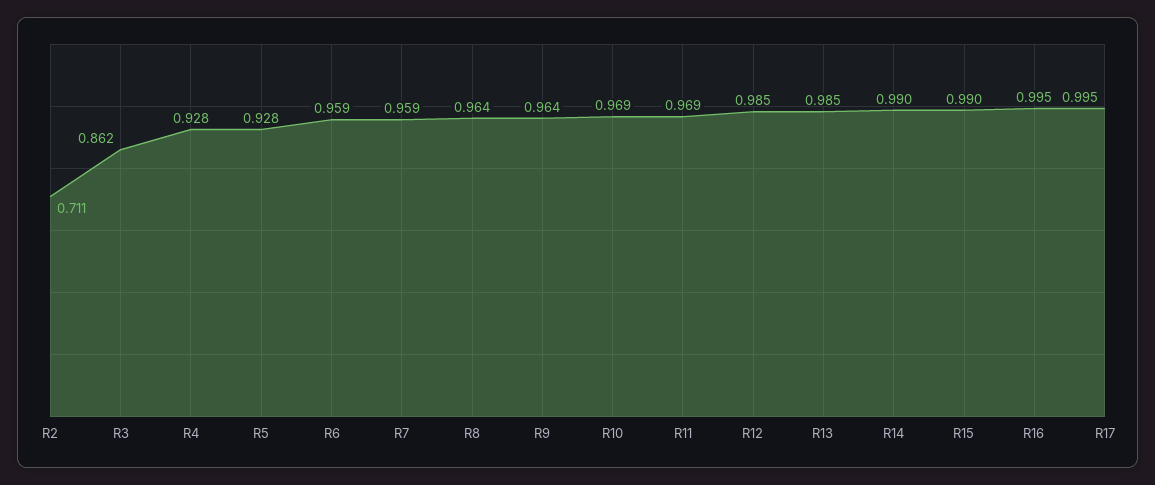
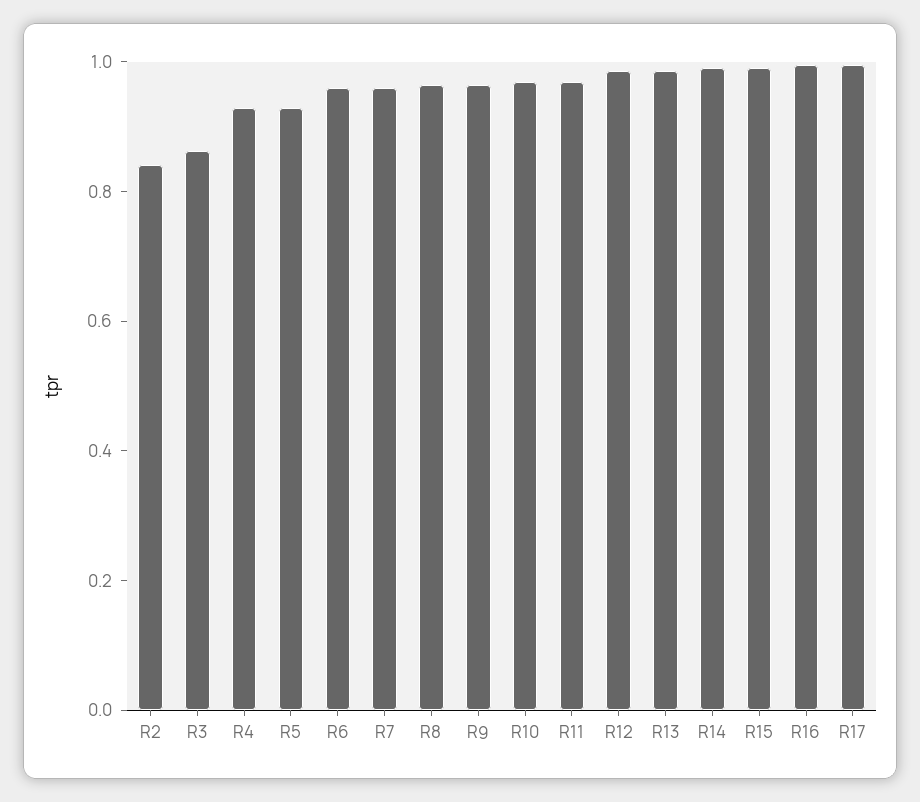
  {
-   "R2": 0.711,
+   "R2": 0.85,
    "R3": 0.862,
    "R4": 0.928,
    "R5": 0.928,
    "R6": 0.959,
    "R7": 0.959,
    "R8": 0.964,
    "R9": 0.964,
    "R10": 0.969,
    "R11": 0.969,
    "R12": 0.985,
    "R13": 0.985,
    "R14": 0.99,
    "R15": 0.99,
    "R16": 0.995,
    "R17": 0.995
  }

